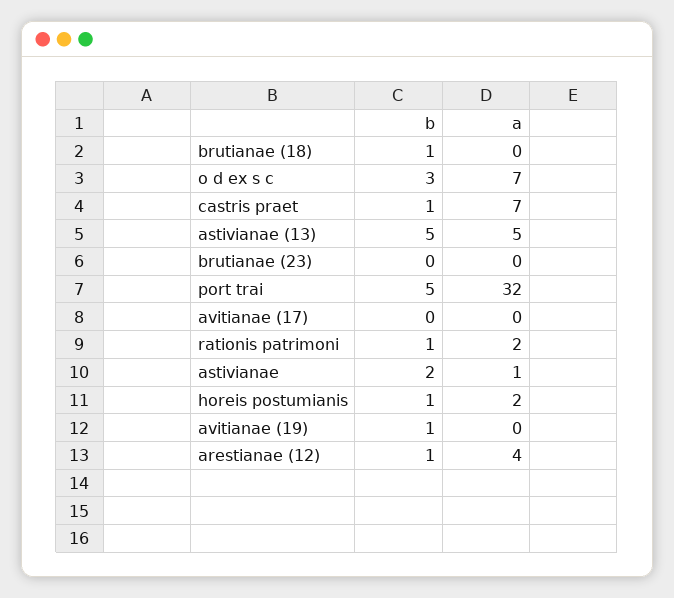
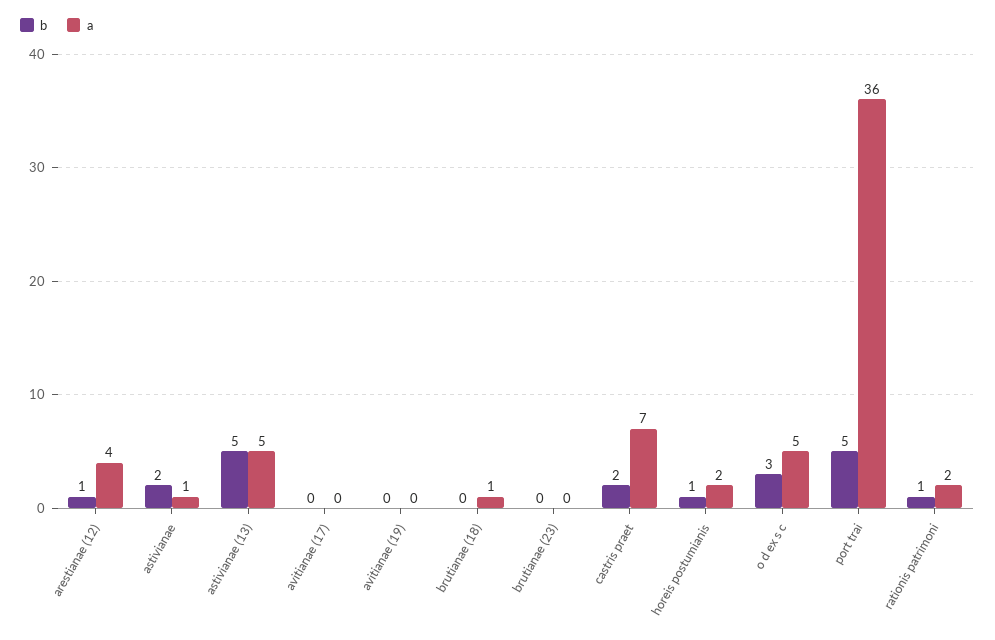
  {
    "b": {
-     "brutianae (18)": 1,
+     "brutianae (18)": 0,
      "o d ex s c": 3,
-     "castris praet": 1,
+     "castris praet": 2,
      "astivianae (13)": 5,
      "brutianae (23)": 0,
      "port trai": 5,
      "avitianae (17)": 0,
      "rationis patrimoni": 1,
      "astivianae": 2,
      "horeis postumianis": 1,
-     "avitianae (19)": 1,
+     "avitianae (19)": 0,
      "arestianae (12)": 1
    },
    "a": {
-     "brutianae (18)": 0,
+     "brutianae (18)": 1,
-     "o d ex s c": 7,
+     "o d ex s c": 5,
      "castris praet": 7,
      "astivianae (13)": 5,
      "brutianae (23)": 0,
-     "port trai": 32,
+     "port trai": 36,
      "avitianae (17)": 0,
      "rationis patrimoni": 2,
      "astivianae": 1,
      "horeis postumianis": 2,
      "avitianae (19)": 0,
      "arestianae (12)": 4
    }
  }

